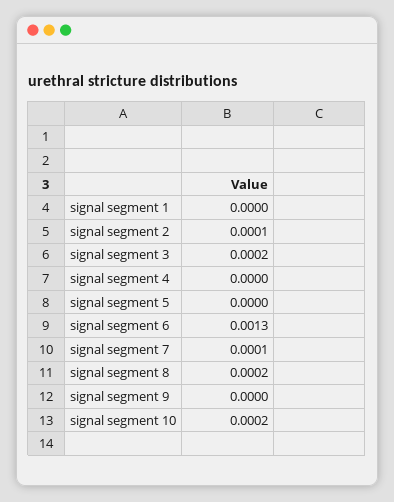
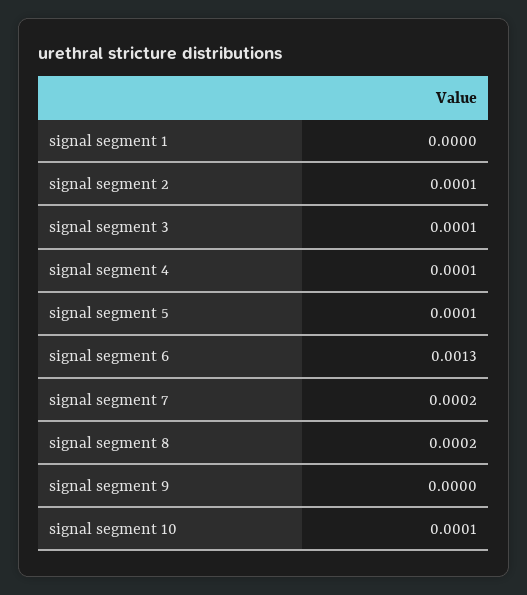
  {
    "signal segment 1": 0,
    "signal segment 2": 0.0001,
-   "signal segment 3": 0.0002,
+   "signal segment 3": 0.0001,
-   "signal segment 4": 0,
+   "signal segment 4": 0.0001,
-   "signal segment 5": 0,
+   "signal segment 5": 0.0001,
    "signal segment 6": 0.0013,
-   "signal segment 7": 0.0001,
+   "signal segment 7": 0.0002,
    "signal segment 8": 0.0002,
    "signal segment 9": 0,
-   "signal segment 10": 0.0002
+   "signal segment 10": 0.0001
  }

